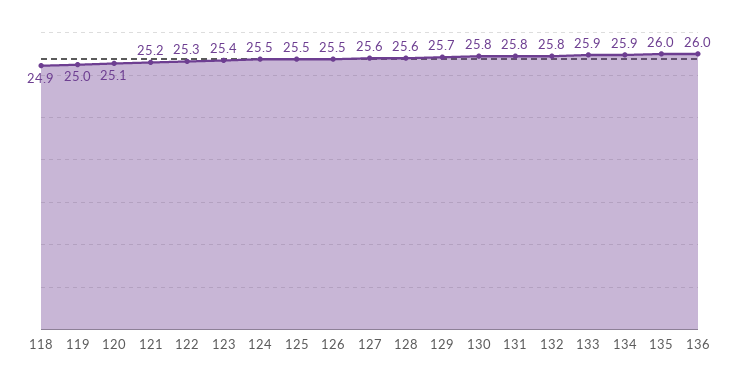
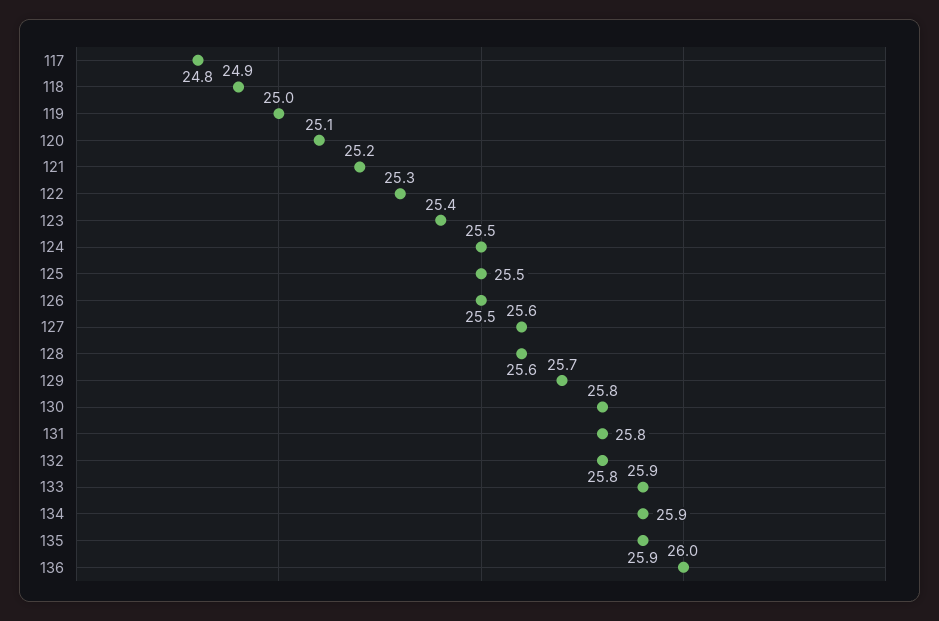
  {
    "118": 24.9,
    "119": 25,
    "120": 25.1,
    "121": 25.2,
    "122": 25.3,
    "123": 25.4,
    "124": 25.5,
    "125": 25.5,
    "126": 25.5,
    "127": 25.6,
    "128": 25.6,
    "129": 25.7,
    "130": 25.8,
    "131": 25.8,
    "132": 25.8,
    "133": 25.9,
    "134": 25.9,
-   "135": 26,
+   "135": 25.9,
-   "136": 26
+   "136": 26,
+   "117": 24.8
  }

